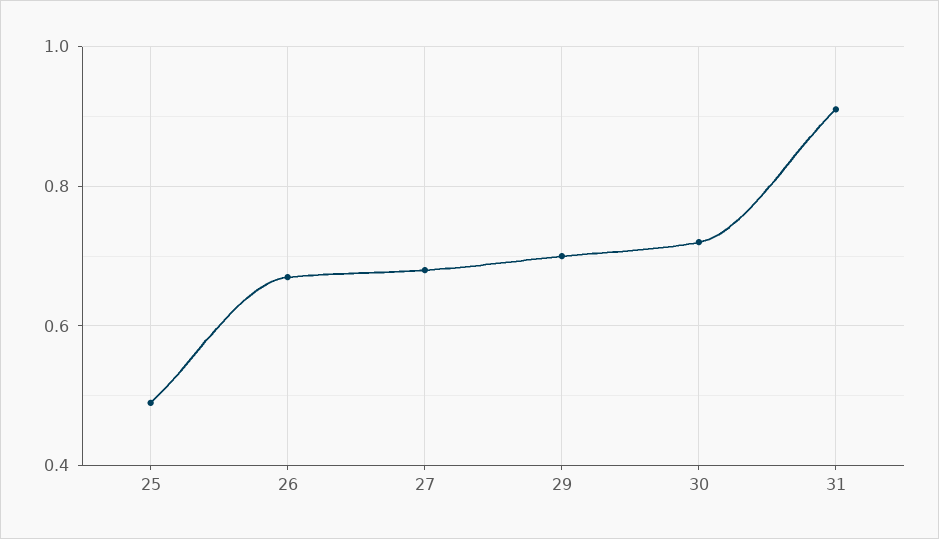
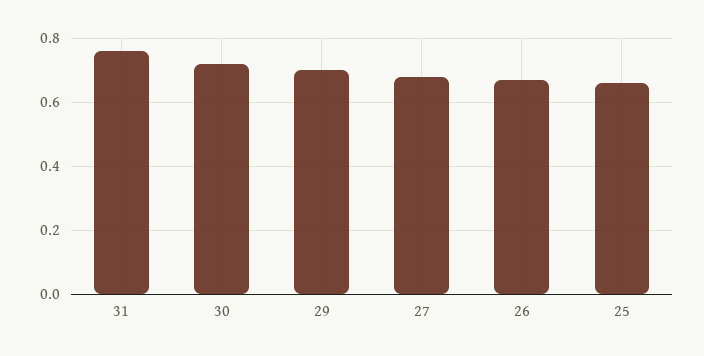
  {
-   "25": 0.5,
+   "25": 0.65,
    "26": 0.65,
    "27": 0.7,
    "29": 0.7,
    "30": 0.7,
-   "31": 0.9
+   "31": 0.75
  }

